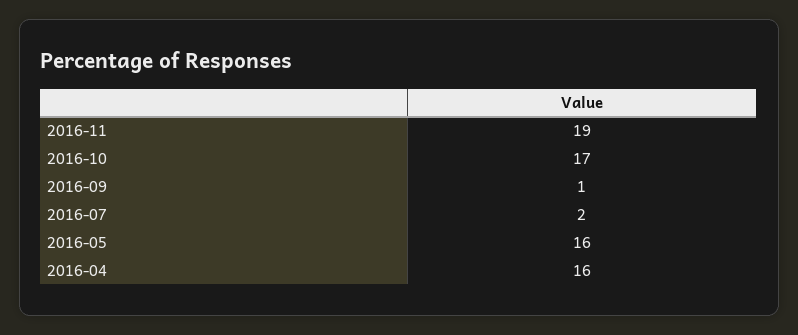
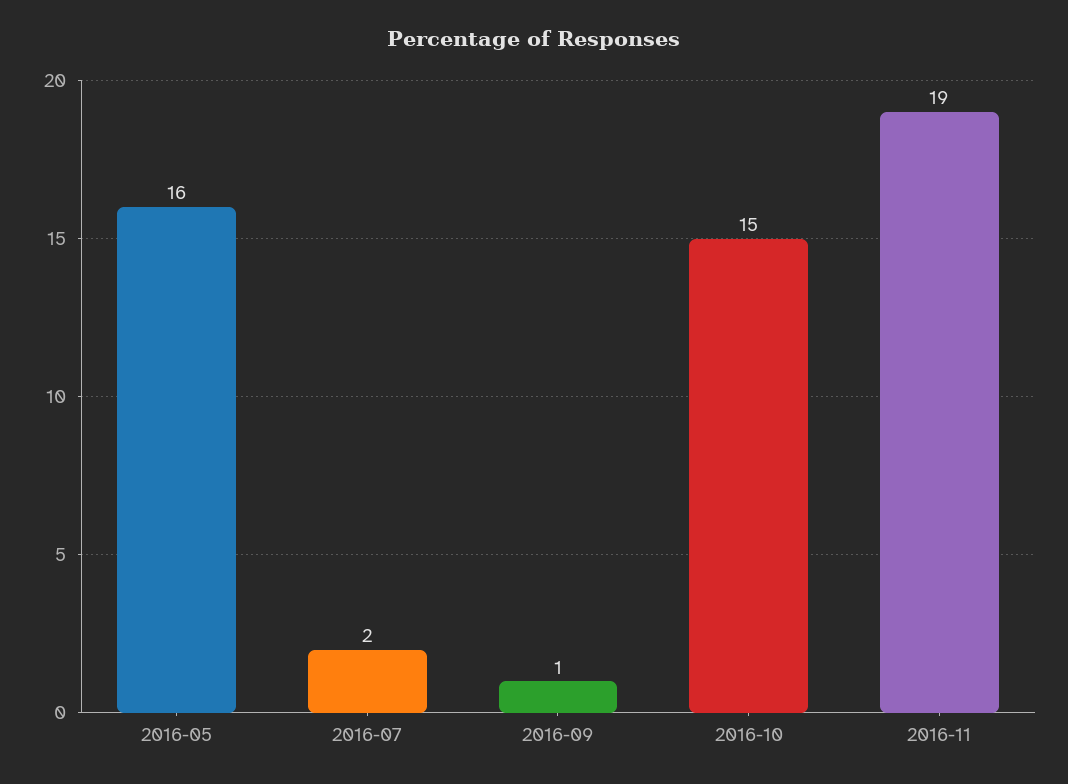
  {
    "2016-11": 19,
-   "2016-10": 17,
+   "2016-10": 15,
    "2016-09": 1,
    "2016-07": 2,
-   "2016-05": 16,
+   "2016-05": 16
-   "2016-04": 16
  }

